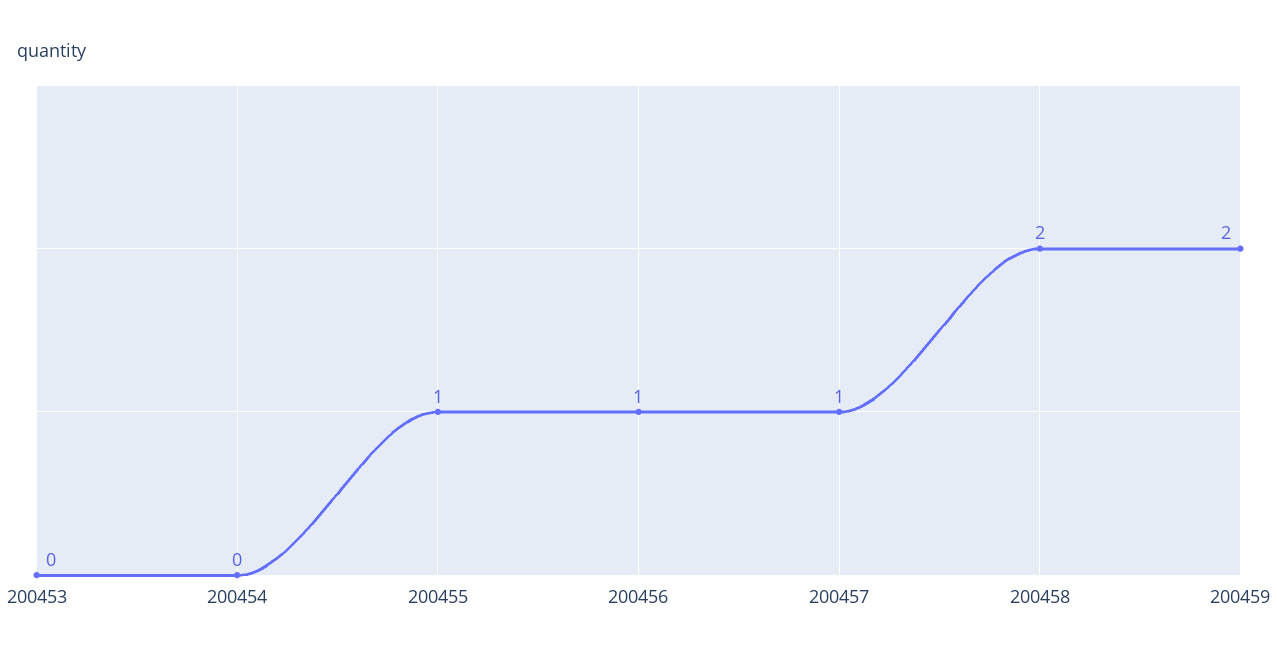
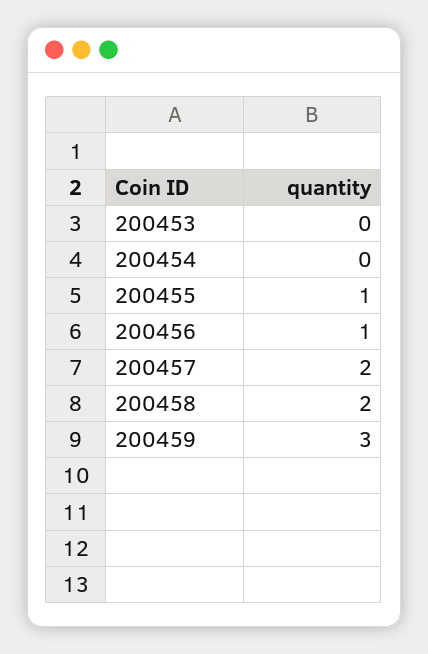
  {
    "200453": 0,
    "200454": 0,
    "200455": 1,
    "200456": 1,
-   "200457": 1,
+   "200457": 2,
    "200458": 2,
-   "200459": 2
+   "200459": 3
  }

